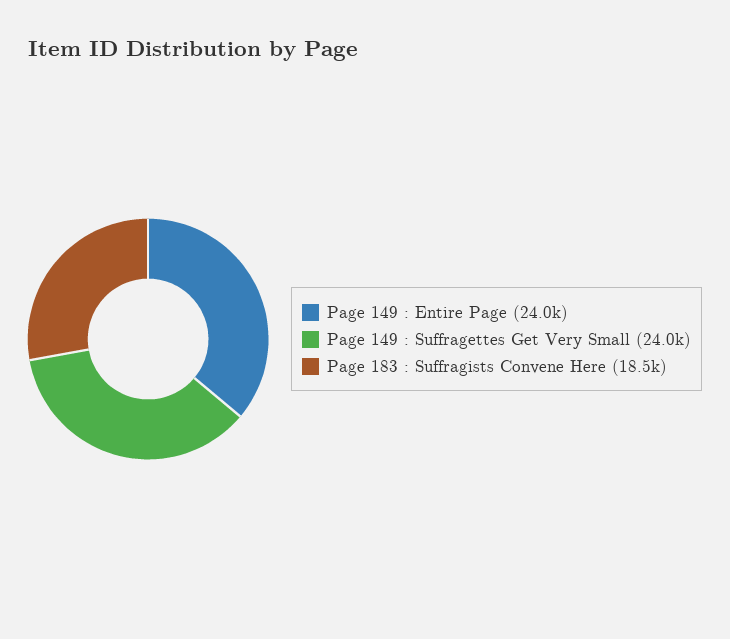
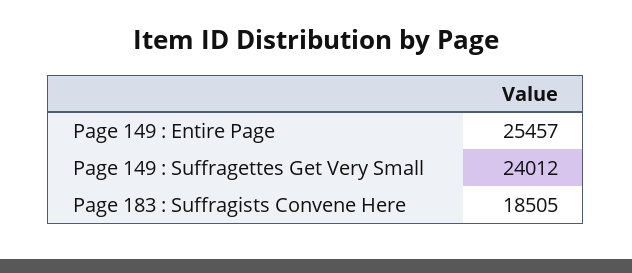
  {
-   "Page 149 : Entire Page": 24000,
+   "Page 149 : Entire Page": 25457,
    "Page 149 : Suffragettes Get Very Small": 24012,
    "Page 183 : Suffragists Convene Here": 18505
  }

